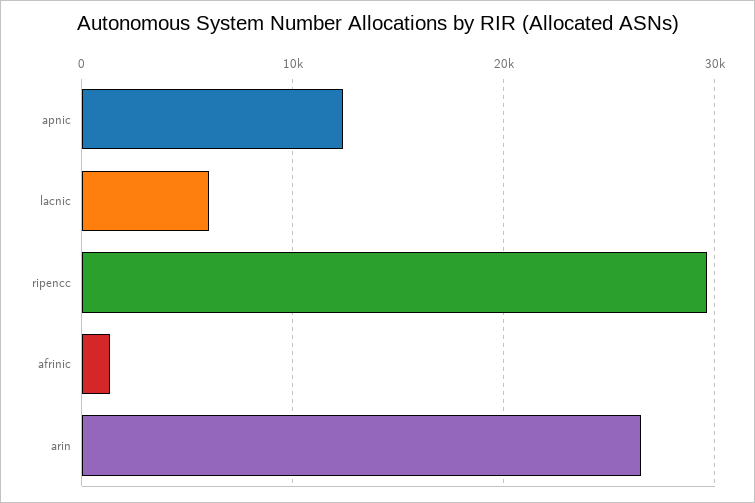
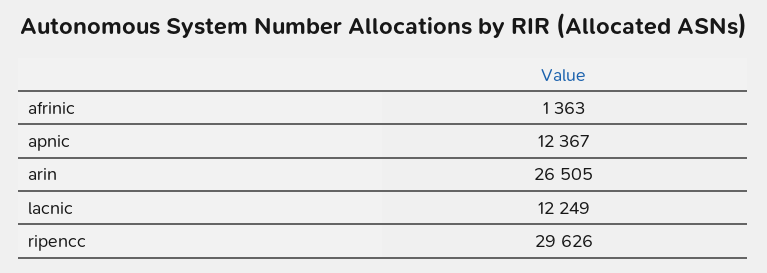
  {
    "apnic": 12367,
-   "lacnic": 6000,
+   "lacnic": 12249,
    "ripencc": 29626,
    "afrinic": 1363,
    "arin": 26505
  }

